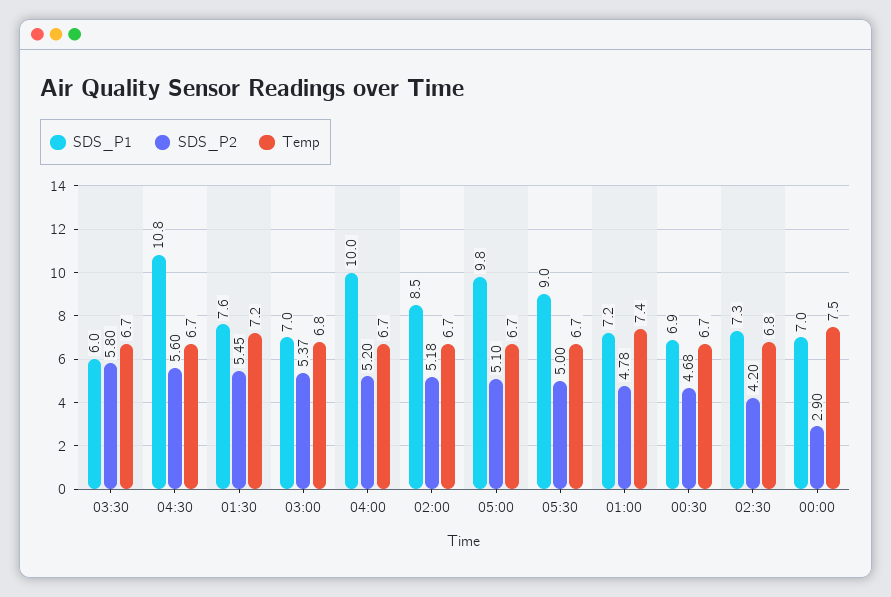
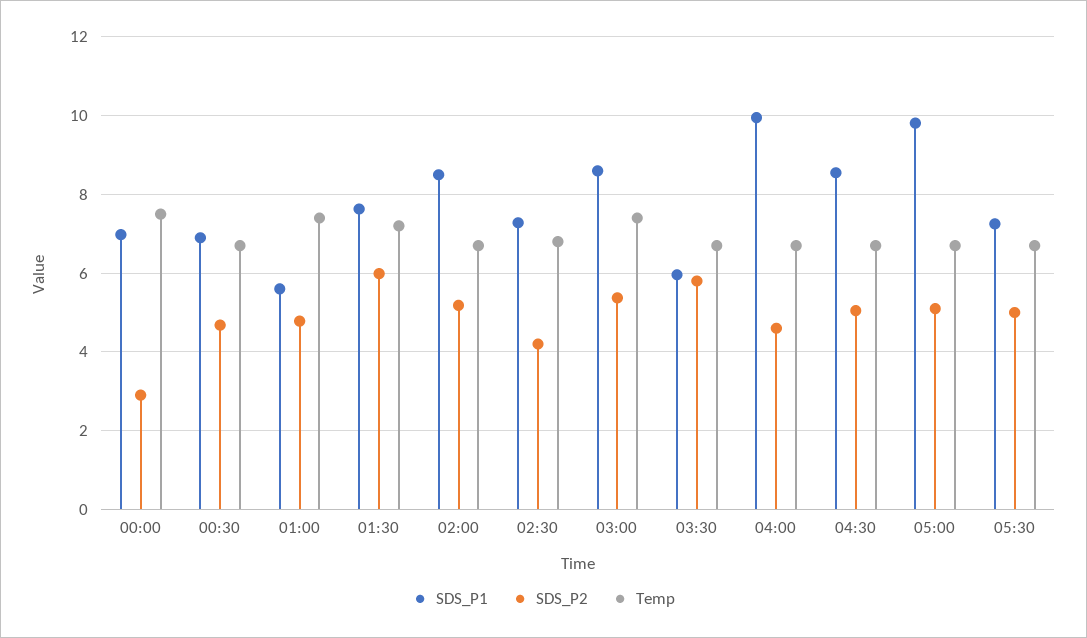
  {
    "SDS_P1": {
      "03:30": 6,
-     "04:30": 10.8,
+     "04:30": 8.6,
      "01:30": 7.6,
-     "03:00": 7,
+     "03:00": 8.6,
      "04:00": 10,
      "02:00": 8.5,
      "05:00": 9.8,
-     "05:30": 9,
+     "05:30": 7.2,
-     "01:00": 7.2,
+     "01:00": 5.6,
      "00:30": 6.9,
      "02:30": 7.3,
      "00:00": 7
    },
    "SDS_P2": {
      "03:30": 5.8,
-     "04:30": 5.6,
+     "04:30": 5,
-     "01:30": 5.45,
+     "01:30": 6,
      "03:00": 5.37,
-     "04:00": 5.2,
+     "04:00": 4.6,
      "02:00": 5.18,
      "05:00": 5.1,
      "05:30": 5,
      "01:00": 4.78,
      "00:30": 4.68,
      "02:30": 4.2,
      "00:00": 2.9
    },
    "Temp": {
      "03:30": 6.7,
      "04:30": 6.7,
      "01:30": 7.2,
-     "03:00": 6.8,
+     "03:00": 7.4,
      "04:00": 6.7,
      "02:00": 6.7,
      "05:00": 6.7,
      "05:30": 6.7,
      "01:00": 7.4,
      "00:30": 6.7,
      "02:30": 6.8,
      "00:00": 7.5
    }
  }

